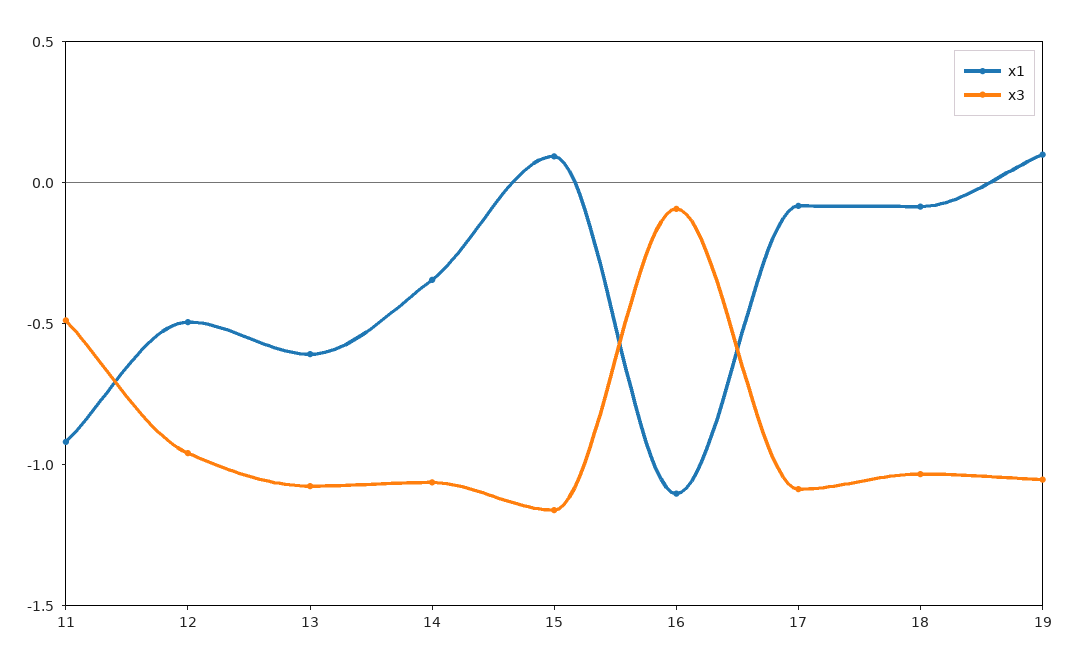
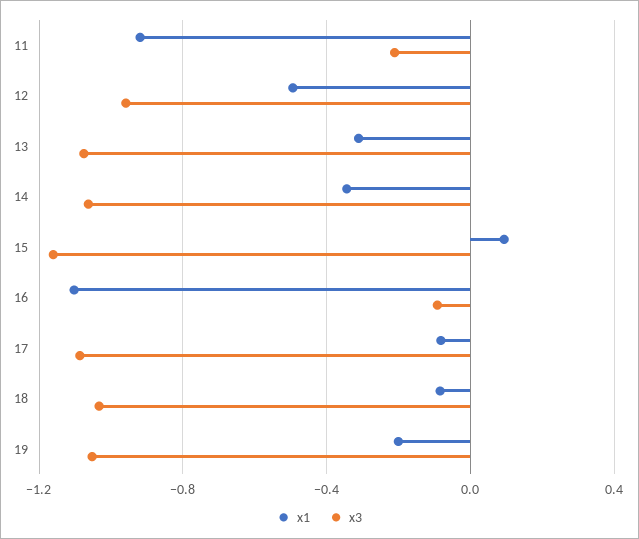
  {
    "x1": {
      "11": -0.9,
      "12": -0.5,
-     "13": -0.6,
+     "13": -0.3,
      "14": -0.35,
      "15": 0.1,
      "16": -1.1,
      "17": -0.1,
      "18": -0.1,
-     "19": 0.1
+     "19": -0.2
    },
    "x3": {
-     "11": -0.5,
+     "11": -0.2,
      "12": -0.95,
      "13": -1.1,
      "14": -1.05,
      "15": -1.15,
      "16": -0.1,
      "17": -1.1,
      "18": -1.05,
      "19": -1.05
    }
  }

